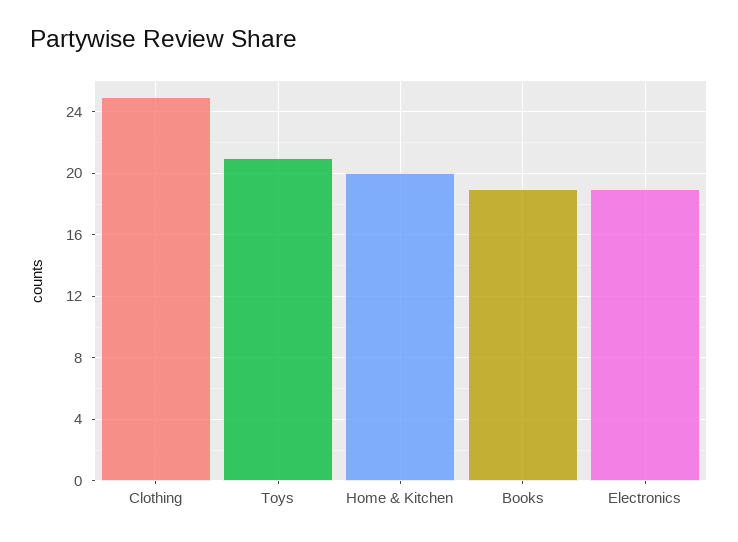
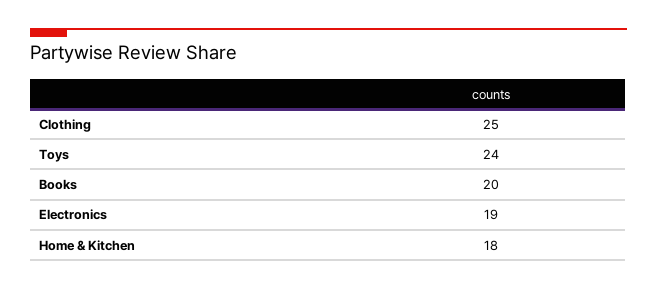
  {
    "Clothing": 25,
-   "Toys": 21,
+   "Toys": 24,
-   "Home & Kitchen": 20,
+   "Home & Kitchen": 18,
-   "Books": 19,
+   "Books": 20,
    "Electronics": 19
  }

